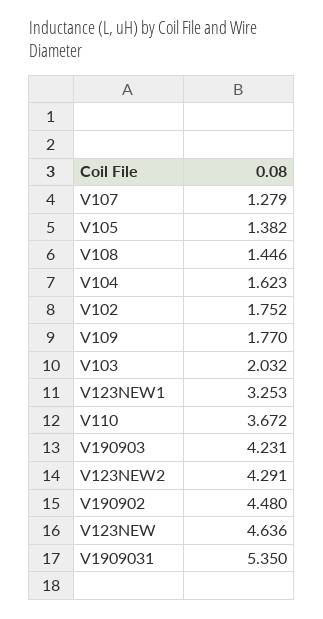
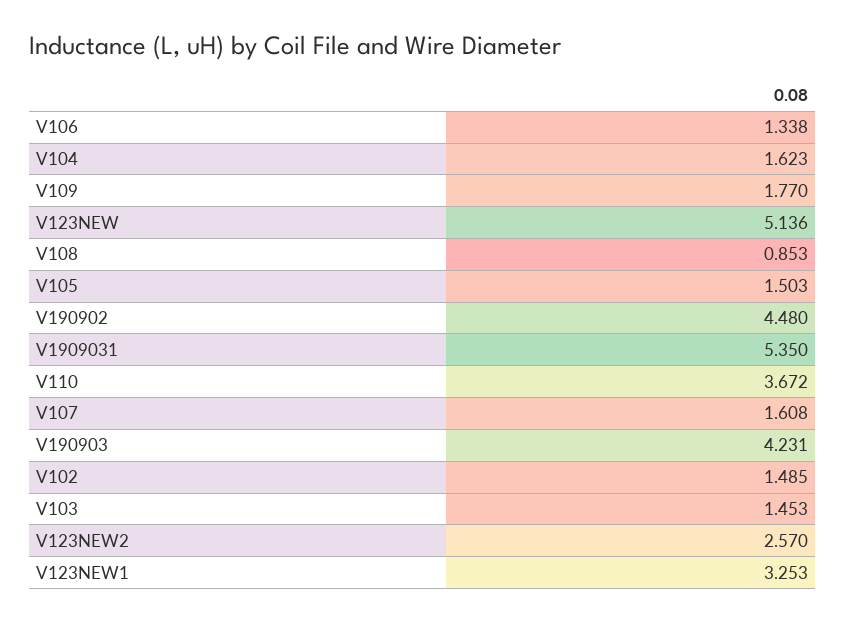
  {
-   "V107": 1.279,
+   "V107": 1.608,
-   "V105": 1.382,
+   "V105": 1.503,
-   "V108": 1.446,
+   "V108": 0.853,
    "V104": 1.623,
-   "V102": 1.752,
+   "V102": 1.485,
    "V109": 1.77,
-   "V103": 2.032,
+   "V103": 1.453,
    "V123NEW1": 3.253,
    "V110": 3.672,
    "V190903": 4.231,
-   "V123NEW2": 4.291,
+   "V123NEW2": 2.57,
    "V190902": 4.48,
-   "V123NEW": 4.636,
+   "V123NEW": 5.136,
-   "V1909031": 5.35
+   "V1909031": 5.35,
+   "V106": 1.338
  }

